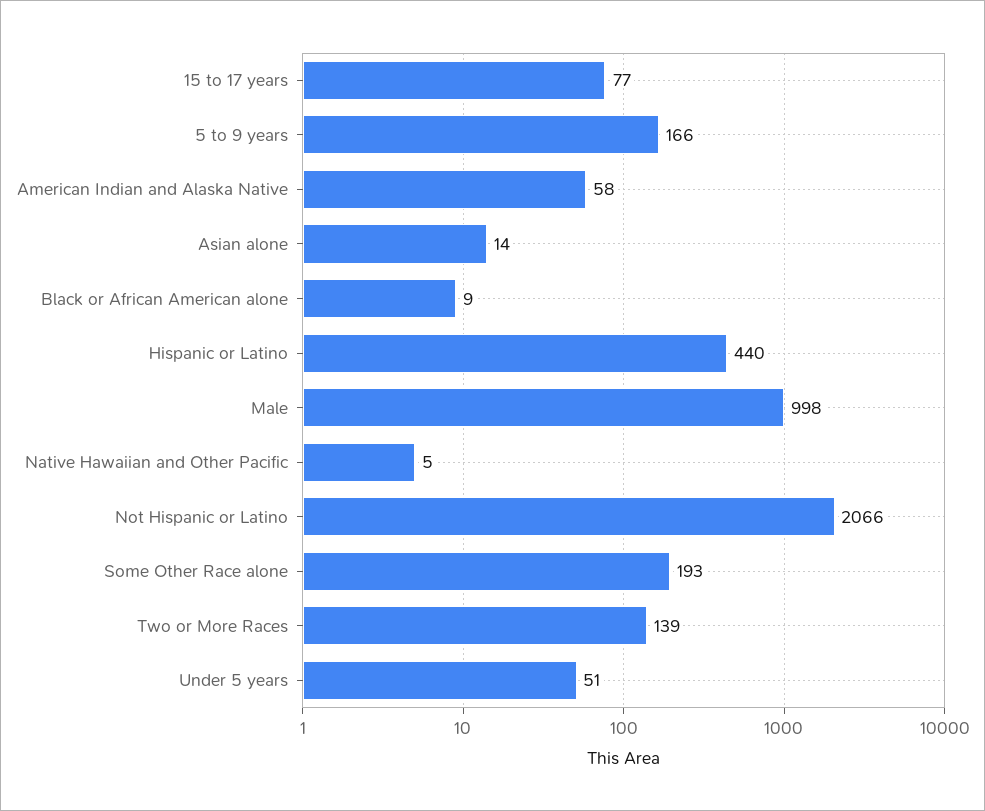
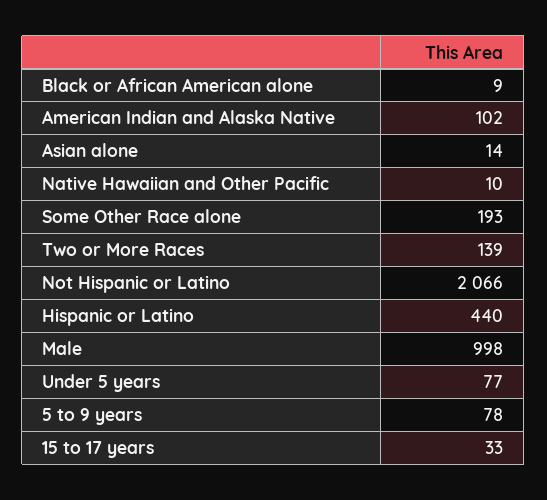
  {
-   "15 to 17 years": 77,
+   "15 to 17 years": 33,
-   "5 to 9 years": 166,
+   "5 to 9 years": 78,
-   "American Indian and Alaska Native": 58,
+   "American Indian and Alaska Native": 102,
    "Asian alone": 14,
    "Black or African American alone": 9,
    "Hispanic or Latino": 440,
    "Male": 998,
-   "Native Hawaiian and Other Pacific": 5,
+   "Native Hawaiian and Other Pacific": 10,
    "Not Hispanic or Latino": 2066,
    "Some Other Race alone": 193,
    "Two or More Races": 139,
-   "Under 5 years": 51
+   "Under 5 years": 77
  }

